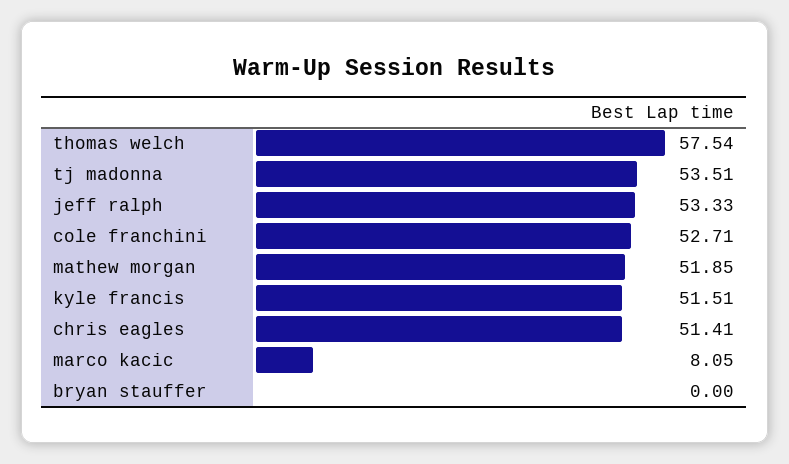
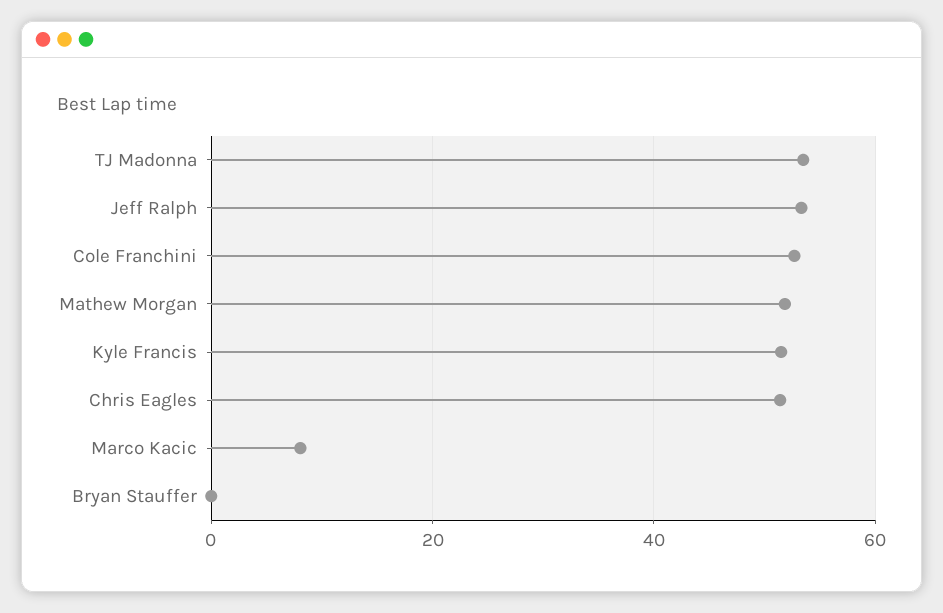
  {
-   "thomas welch": 57.54,
    "tj madonna": 53.51,
    "jeff ralph": 53.33,
    "cole franchini": 52.71,
    "mathew morgan": 51.85,
    "kyle francis": 51.51,
    "chris eagles": 51.41,
    "marco kacic": 8.05,
    "bryan stauffer": 0
  }

